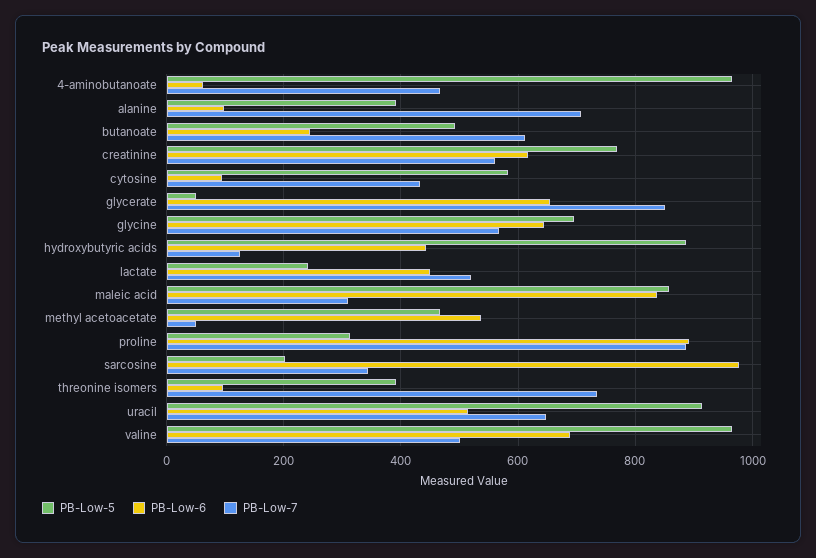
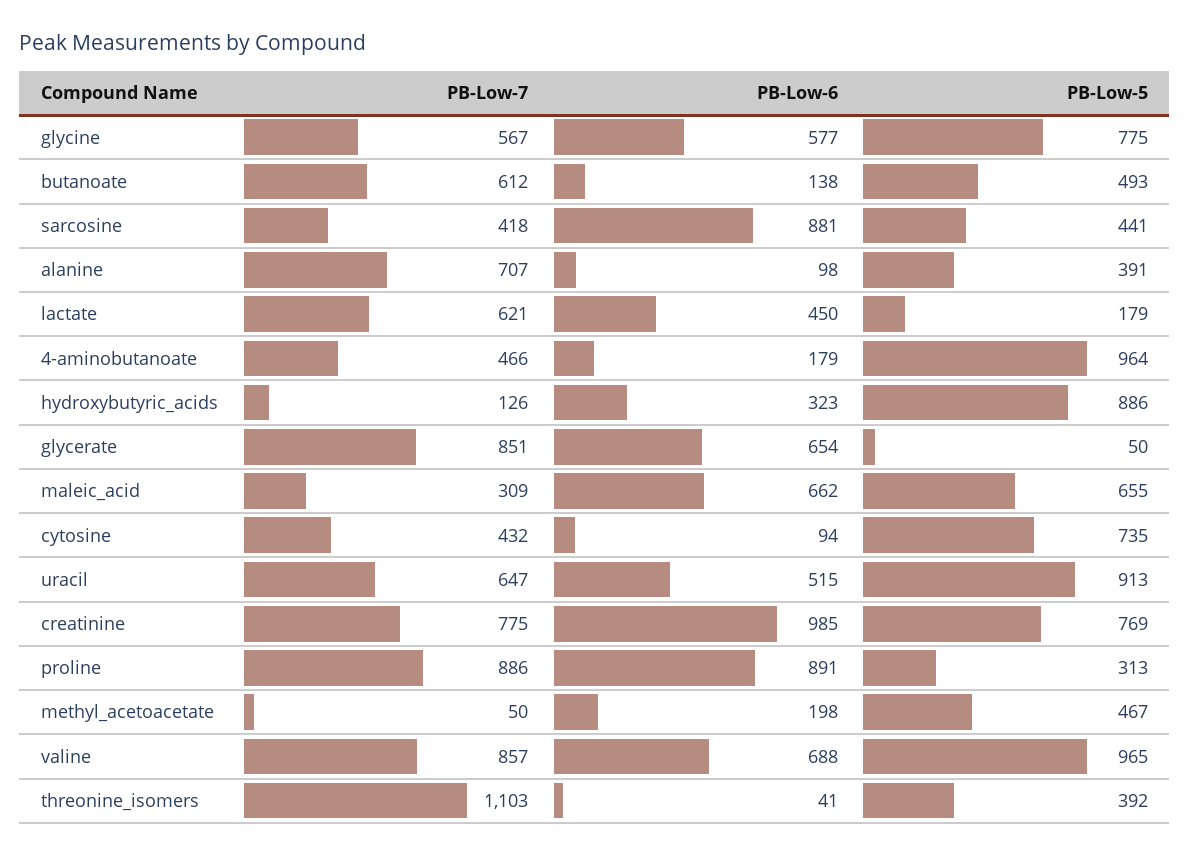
  {
    "PB-Low-5": {
      "4-aminobutanoate": 964,
      "alanine": 391,
      "butanoate": 493,
      "creatinine": 769,
-     "cytosine": 580,
+     "cytosine": 735,
      "glycerate": 50,
-     "glycine": 700,
+     "glycine": 775,
      "hydroxybutyric acids": 886,
-     "lactate": 240,
+     "lactate": 179,
-     "maleic acid": 860,
+     "maleic acid": 655,
      "methyl acetoacetate": 467,
      "proline": 313,
-     "sarcosine": 200,
+     "sarcosine": 441,
      "threonine isomers": 392,
      "uracil": 913,
      "valine": 965
    },
    "PB-Low-6": {
-     "4-aminobutanoate": 60,
+     "4-aminobutanoate": 179,
      "alanine": 98,
-     "butanoate": 240,
+     "butanoate": 138,
-     "creatinine": 620,
+     "creatinine": 985,
      "cytosine": 94,
      "glycerate": 654,
-     "glycine": 640,
+     "glycine": 577,
-     "hydroxybutyric acids": 440,
+     "hydroxybutyric acids": 323,
      "lactate": 450,
-     "maleic acid": 840,
+     "maleic acid": 662,
-     "methyl acetoacetate": 540,
+     "methyl acetoacetate": 198,
      "proline": 891,
-     "sarcosine": 980,
+     "sarcosine": 881,
-     "threonine isomers": 100,
+     "threonine isomers": 41,
      "uracil": 515,
      "valine": 688
    },
    "PB-Low-7": {
      "4-aminobutanoate": 466,
      "alanine": 707,
      "butanoate": 612,
-     "creatinine": 560,
+     "creatinine": 775,
      "cytosine": 432,
      "glycerate": 851,
      "glycine": 567,
      "hydroxybutyric acids": 126,
-     "lactate": 520,
+     "lactate": 621,
      "maleic acid": 309,
      "methyl acetoacetate": 50,
      "proline": 886,
-     "sarcosine": 340,
+     "sarcosine": 418,
-     "threonine isomers": 740,
+     "threonine isomers": 1103,
      "uracil": 647,
-     "valine": 500
+     "valine": 857
    }
  }

